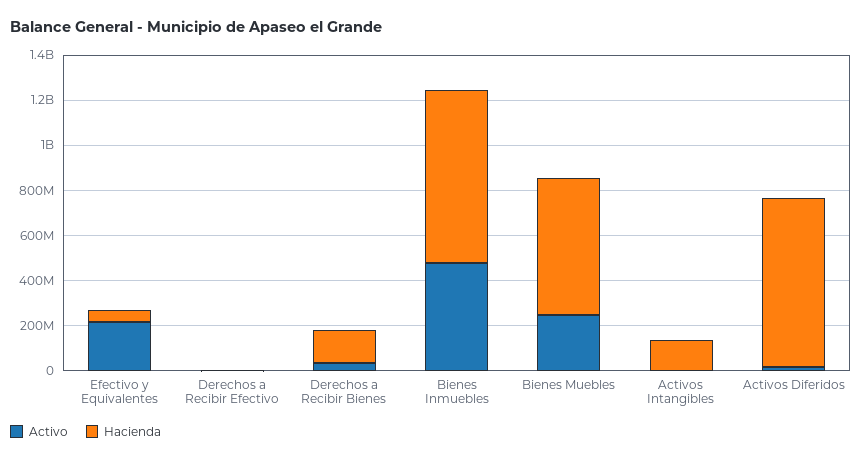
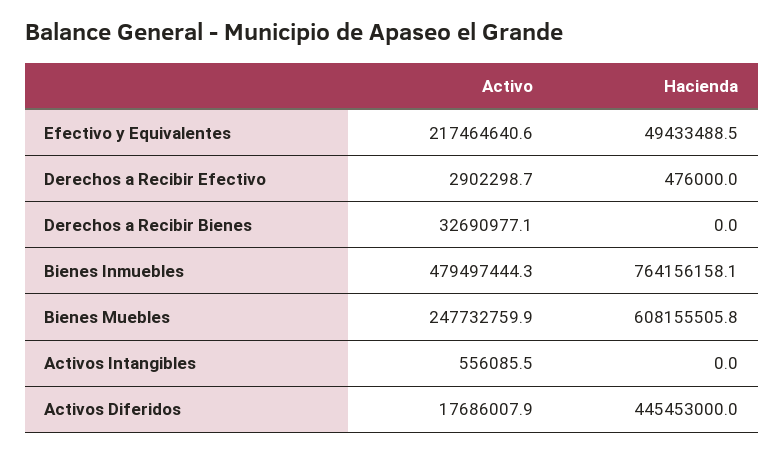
  {
    "Activo": {
      "Efectivo y Equivalentes": 217464640.6,
      "Derechos a Recibir Efectivo": 2902298.7,
      "Derechos a Recibir Bienes": 32690977.1,
      "Bienes Inmuebles": 479497444.3,
      "Bienes Muebles": 247732759.9,
      "Activos Intangibles": 556085.5,
      "Activos Diferidos": 17686007.9
    },
    "Hacienda": {
      "Efectivo y Equivalentes": 49433488.5,
      "Derechos a Recibir Efectivo": 476000,
-     "Derechos a Recibir Bienes": 150000000,
+     "Derechos a Recibir Bienes": 0,
      "Bienes Inmuebles": 764156158.1,
      "Bienes Muebles": 608155505.8,
-     "Activos Intangibles": 150000000,
+     "Activos Intangibles": 0,
-     "Activos Diferidos": 750000000
+     "Activos Diferidos": 445453000
    }
  }

